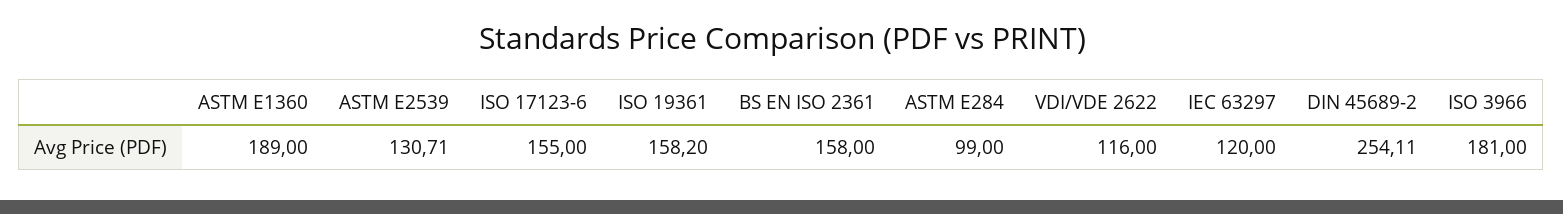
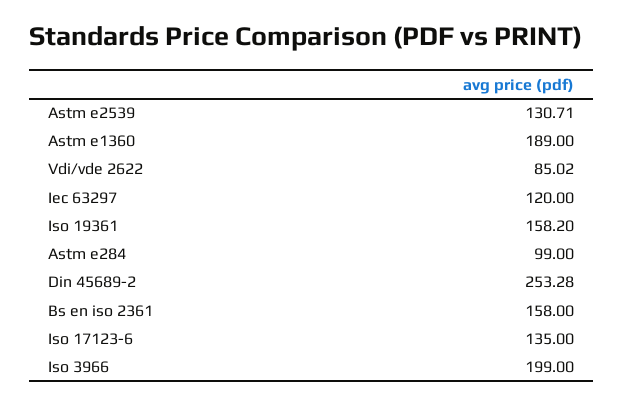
  {
    "ASTM E1360": 189,
    "ASTM E2539": 130.71,
-   "ISO 17123-6": 155,
+   "ISO 17123-6": 135,
    "ISO 19361": 158.2,
    "BS EN ISO 2361": 158,
    "ASTM E284": 99,
-   "VDI/VDE 2622": 116,
+   "VDI/VDE 2622": 85.02,
    "IEC 63297": 120,
-   "DIN 45689-2": 254.11,
+   "DIN 45689-2": 253.28,
-   "ISO 3966": 181
+   "ISO 3966": 199
  }

